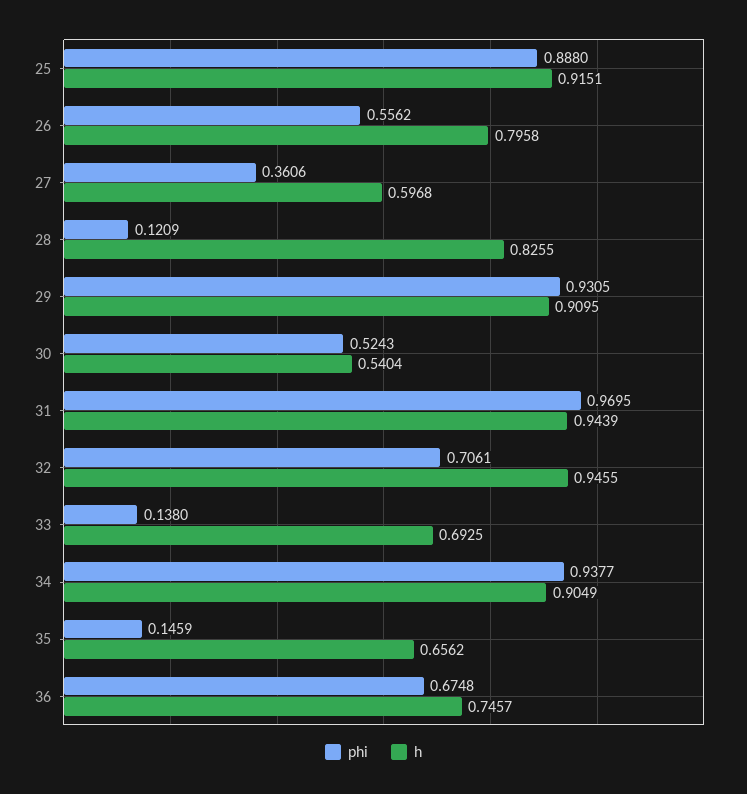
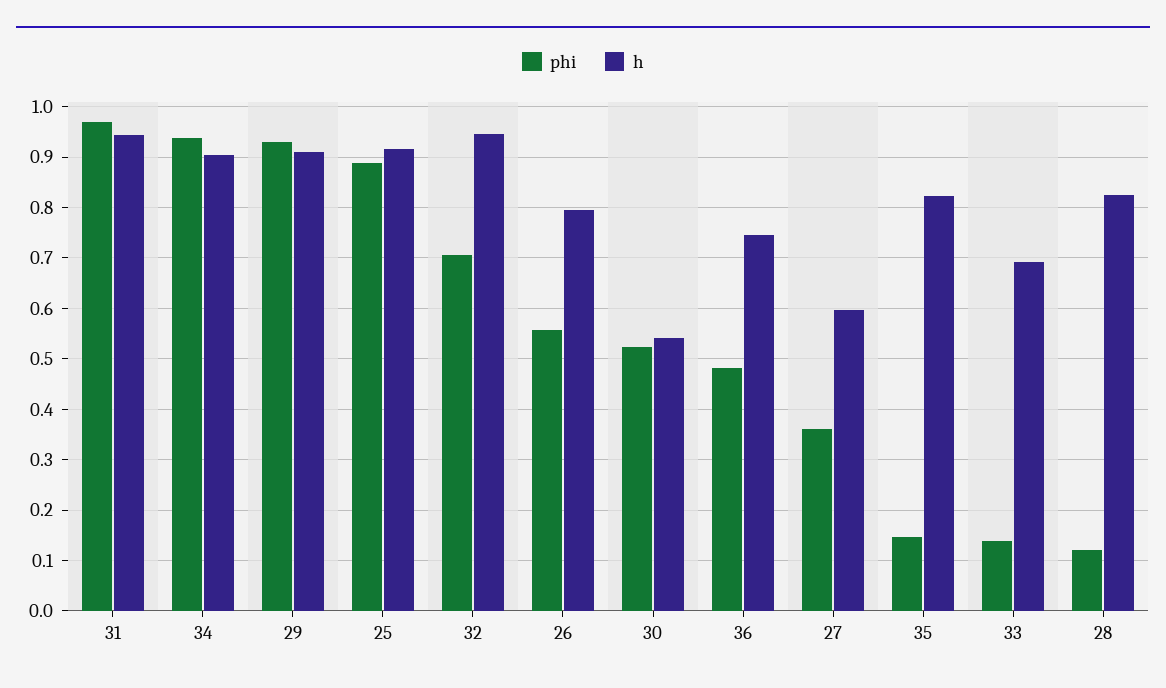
  {
    "phi": {
      "25": 0.888,
      "26": 0.5562,
      "27": 0.3606,
      "28": 0.1209,
      "29": 0.9305,
      "30": 0.5243,
      "31": 0.9695,
      "32": 0.7061,
      "33": 0.138,
      "34": 0.9377,
      "35": 0.1459,
-     "36": 0.6748
+     "36": 0.48
    },
    "h": {
      "25": 0.9151,
      "26": 0.7958,
      "27": 0.5968,
      "28": 0.8255,
      "29": 0.9095,
      "30": 0.5404,
      "31": 0.9439,
      "32": 0.9455,
      "33": 0.6925,
      "34": 0.9049,
-     "35": 0.6562,
+     "35": 0.82,
      "36": 0.7457
    }
  }

